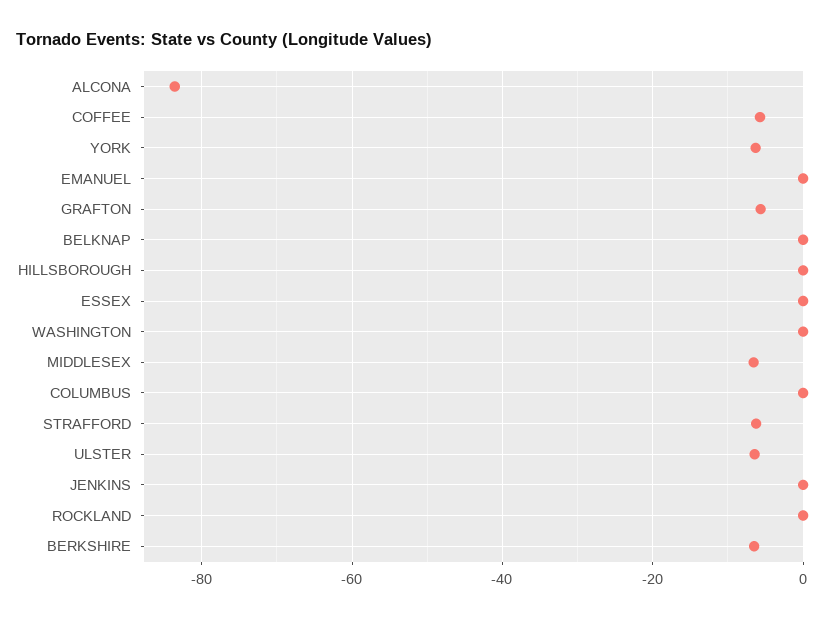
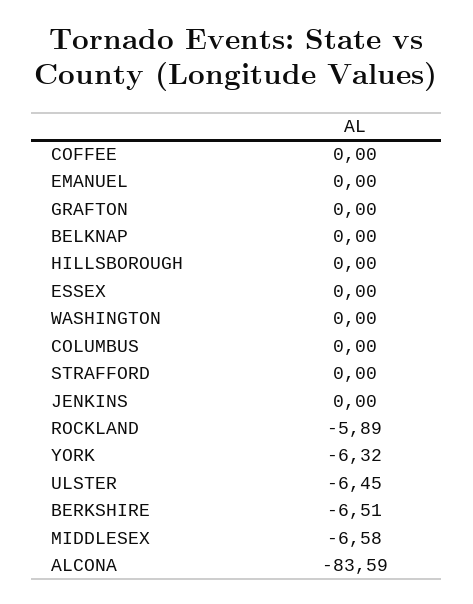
  {
    "ALCONA": -83.59,
-   "COFFEE": -6,
+   "COFFEE": 0,
    "YORK": -6.32,
    "EMANUEL": 0,
-   "GRAFTON": -6,
+   "GRAFTON": 0,
    "BELKNAP": 0,
    "HILLSBOROUGH": 0,
    "ESSEX": 0,
    "WASHINGTON": 0,
    "MIDDLESEX": -6.58,
    "COLUMBUS": 0,
-   "STRAFFORD": -6,
+   "STRAFFORD": 0,
    "ULSTER": -6.45,
    "JENKINS": 0,
-   "ROCKLAND": 0,
+   "ROCKLAND": -5.89,
    "BERKSHIRE": -6.51
  }

